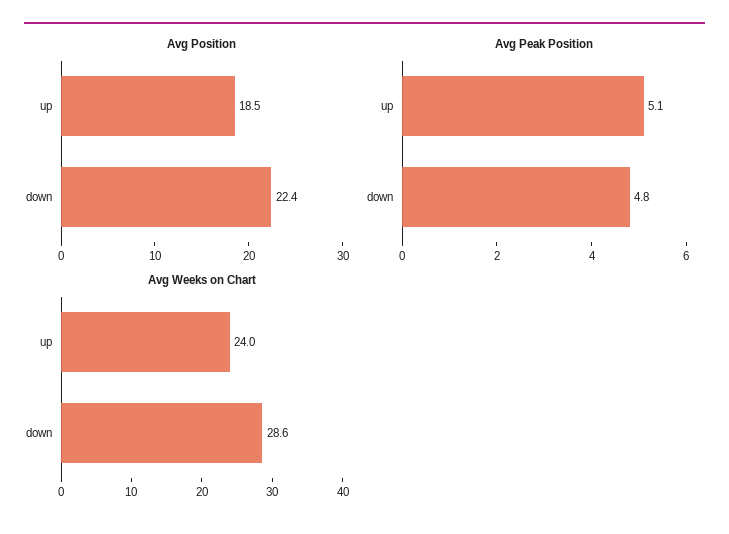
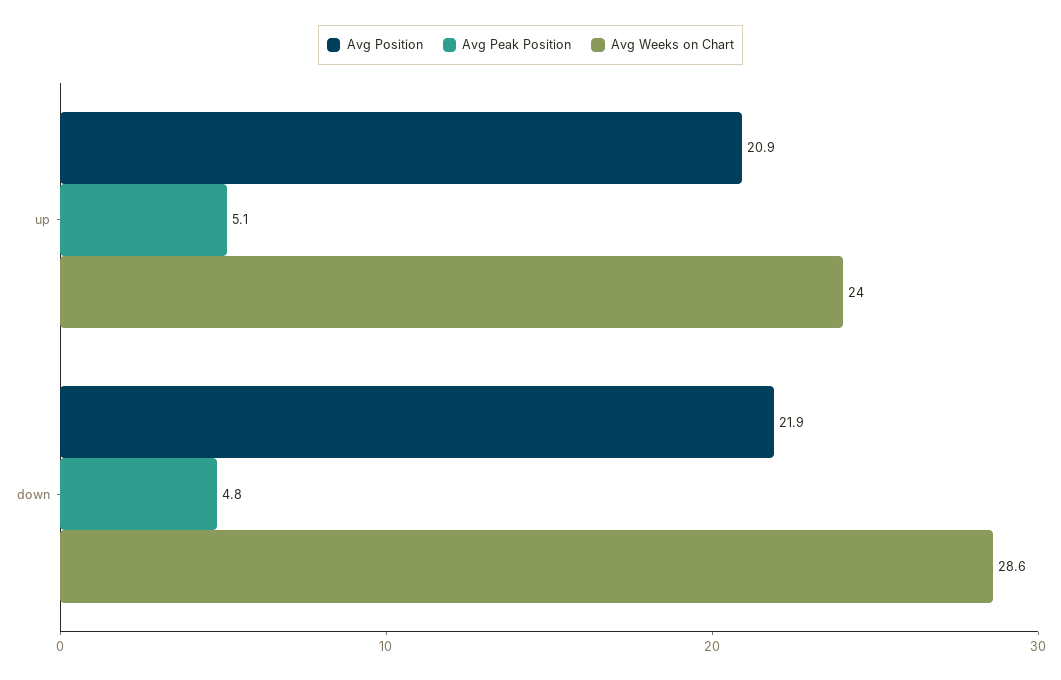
  {
    "Avg Position": {
-     "up": 18.5,
+     "up": 20.9,
-     "down": 22.4
+     "down": 21.9
    },
    "Avg Peak Position": {
      "up": 5.1,
      "down": 4.8
    },
    "Avg Weeks on Chart": {
      "up": 24,
      "down": 28.6
    }
  }

